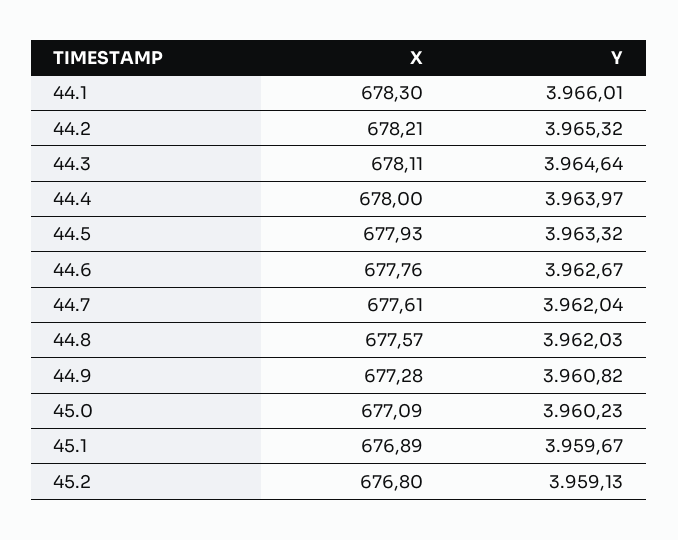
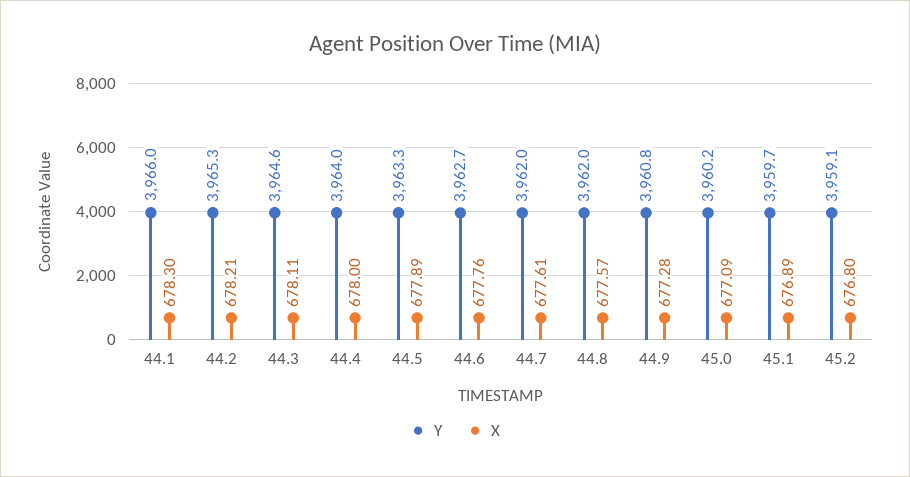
  {
    "X": {
      "44.1": 678.3,
      "44.2": 678.21,
      "44.3": 678.11,
      "44.4": 678,
-     "44.5": 677.93,
+     "44.5": 677.89,
      "44.6": 677.76,
      "44.7": 677.61,
      "44.8": 677.57,
      "44.9": 677.28,
      "45.0": 677.09,
      "45.1": 676.89,
      "45.2": 676.8
    },
    "Y": {
      "44.1": 3966.01,
      "44.2": 3965.32,
      "44.3": 3964.64,
      "44.4": 3963.97,
      "44.5": 3963.32,
      "44.6": 3962.67,
      "44.7": 3962.04,
      "44.8": 3962.03,
      "44.9": 3960.82,
      "45.0": 3960.23,
      "45.1": 3959.67,
      "45.2": 3959.13
    }
  }

